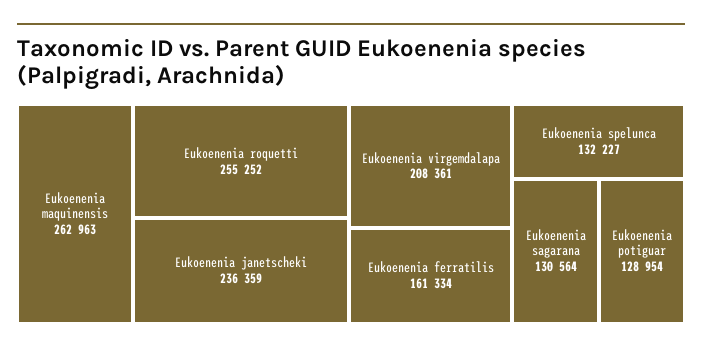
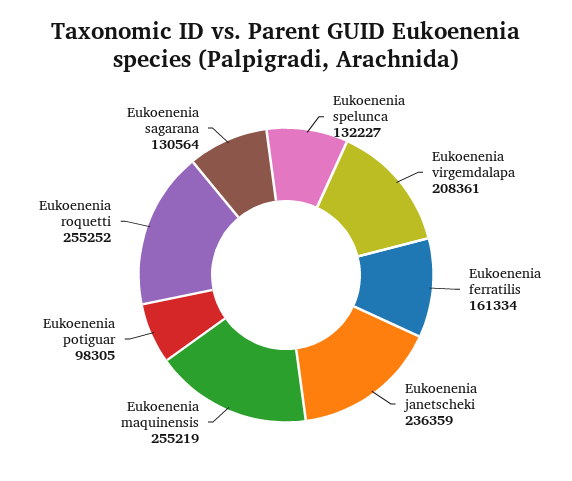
  {
-   "Eukoenenia maquinensis": 262963,
+   "Eukoenenia maquinensis": 255219,
    "Eukoenenia roquetti": 255252,
    "Eukoenenia janetscheki": 236359,
    "Eukoenenia virgemdalapa": 208361,
    "Eukoenenia ferratilis": 161334,
    "Eukoenenia spelunca": 132227,
    "Eukoenenia sagarana": 130564,
-   "Eukoenenia potiguar": 128954
+   "Eukoenenia potiguar": 98305
  }

